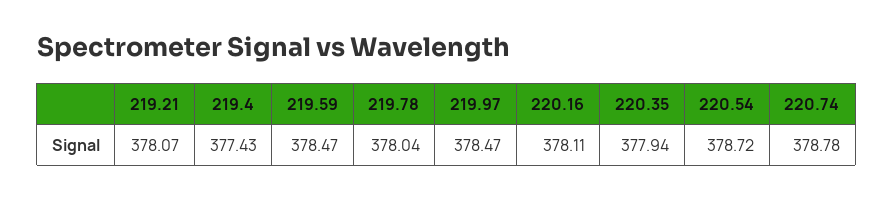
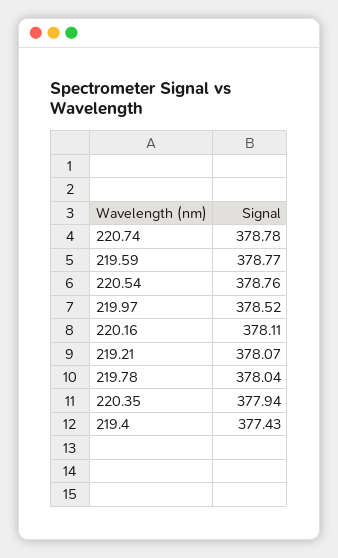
  {
    "219.21": 378.07,
    "219.4": 377.43,
-   "219.59": 378.47,
+   "219.59": 378.77,
    "219.78": 378.04,
-   "219.97": 378.47,
+   "219.97": 378.52,
    "220.16": 378.11,
    "220.35": 377.94,
-   "220.54": 378.72,
+   "220.54": 378.76,
    "220.74": 378.78
  }

